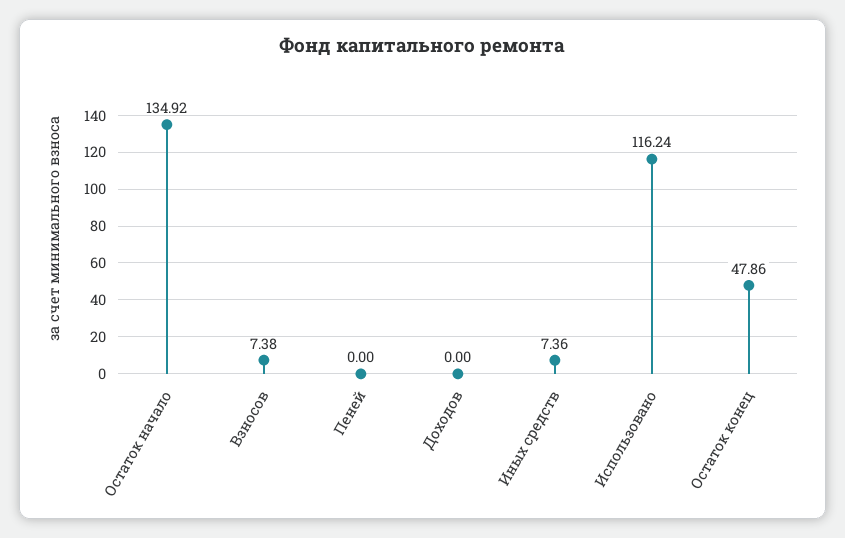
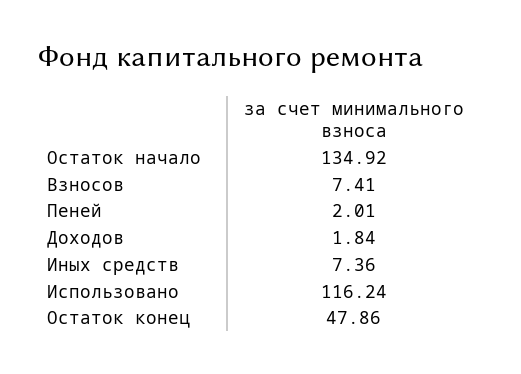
  {
    "Остаток начало": 134.92,
-   "Взносов": 7.38,
+   "Взносов": 7.41,
-   "Пеней": 0,
+   "Пеней": 2.01,
-   "Доходов": 0,
+   "Доходов": 1.84,
    "Иных средств": 7.36,
    "Использовано": 116.24,
    "Остаток конец": 47.86
  }

